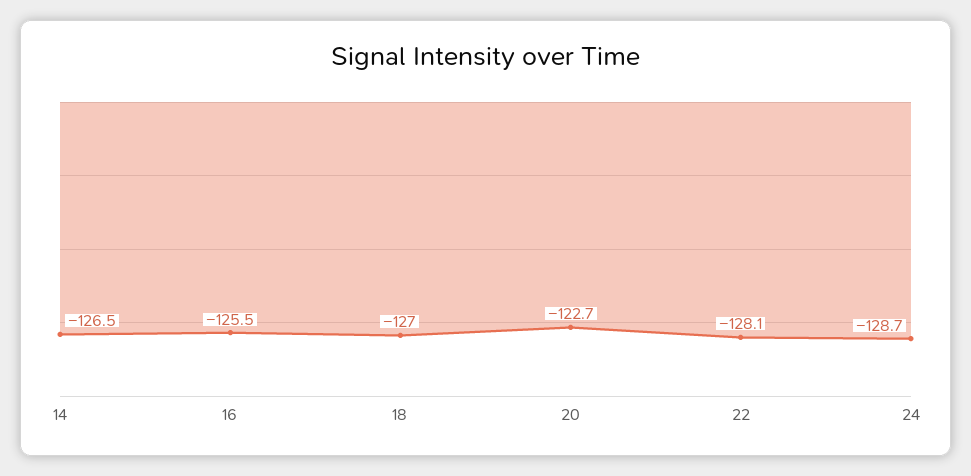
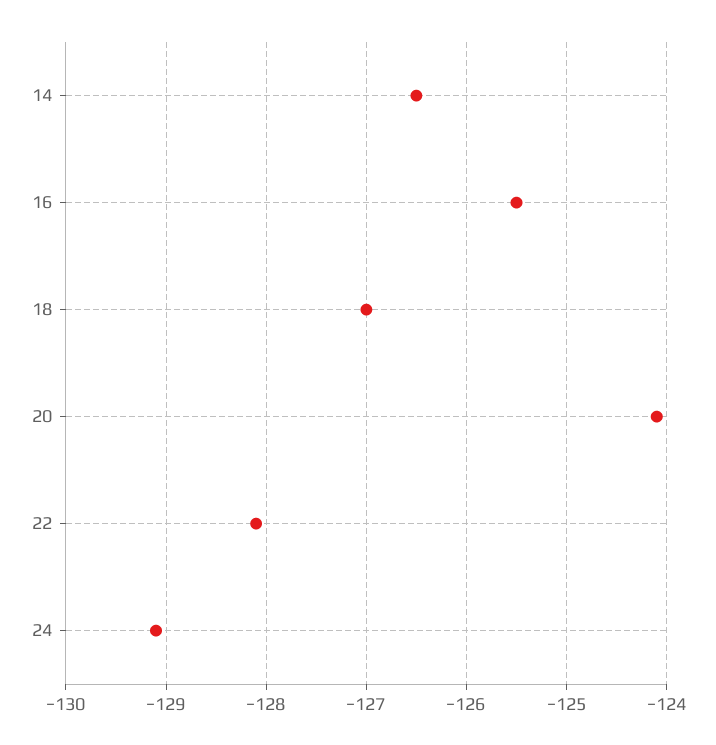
  {
    "14": -126.5,
    "16": -125.5,
    "18": -127,
-   "20": -122.7,
+   "20": -124.1,
    "22": -128.1,
-   "24": -128.7
+   "24": -129.1
  }

